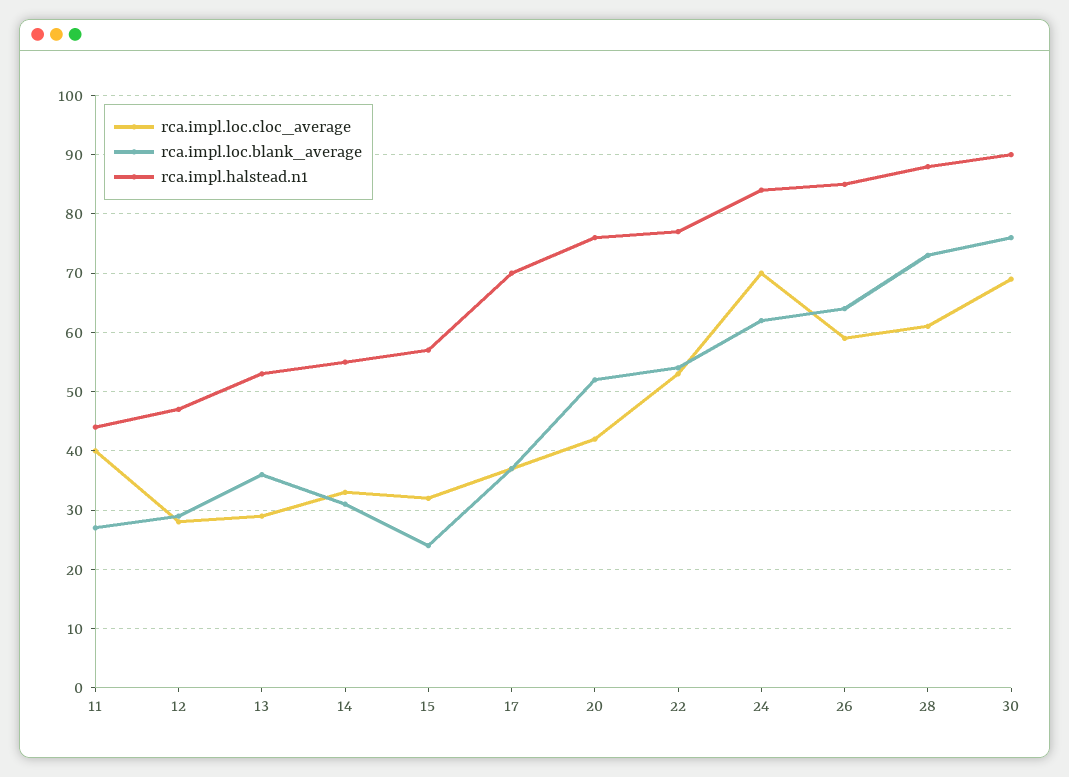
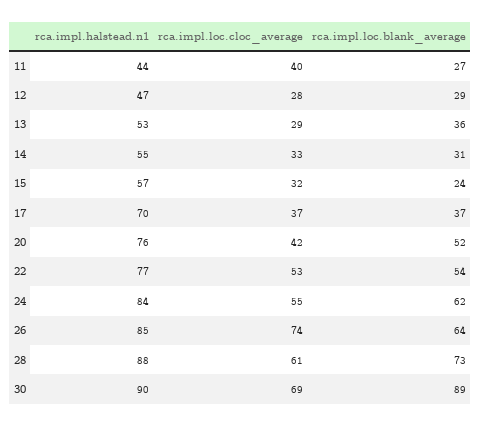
  {
    "rca.impl.loc.cloc_average": {
      "11": 40,
      "12": 28,
      "13": 29,
      "14": 33,
      "15": 32,
      "17": 37,
      "20": 42,
      "22": 53,
-     "24": 70,
+     "24": 55,
-     "26": 60,
+     "26": 74,
      "28": 61,
      "30": 69
    },
    "rca.impl.loc.blank_average": {
      "11": 27,
      "12": 29,
      "13": 36,
      "14": 31,
      "15": 24,
      "17": 37,
      "20": 52,
      "22": 54,
      "24": 62,
      "26": 64,
      "28": 73,
-     "30": 75
+     "30": 89
    },
    "rca.impl.halstead.n1": {
      "11": 44,
      "12": 47,
      "13": 53,
      "14": 55,
      "15": 57,
      "17": 70,
      "20": 76,
      "22": 77,
      "24": 84,
      "26": 85,
      "28": 88,
      "30": 90
    }
  }

